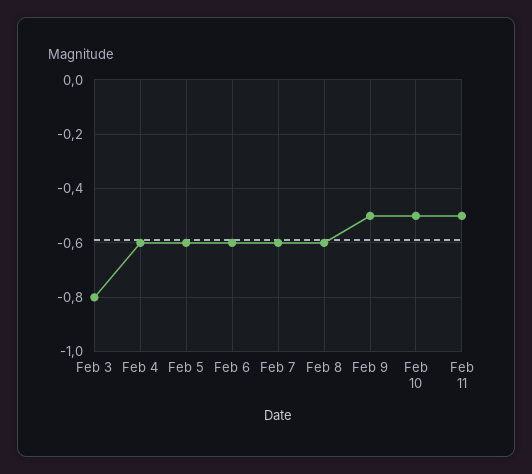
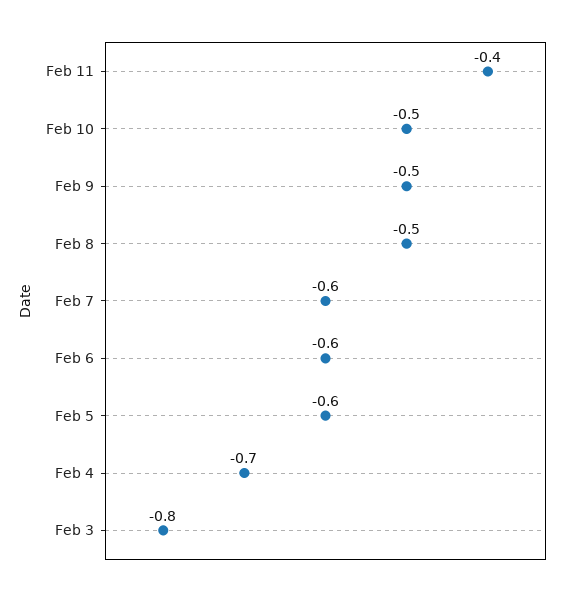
  {
    "Feb 3": -0.8,
-   "Feb 4": -0.6,
+   "Feb 4": -0.7,
    "Feb 5": -0.6,
    "Feb 6": -0.6,
    "Feb 7": -0.6,
-   "Feb 8": -0.6,
+   "Feb 8": -0.5,
    "Feb 9": -0.5,
    "Feb 10": -0.5,
-   "Feb 11": -0.5
+   "Feb 11": -0.4
  }

